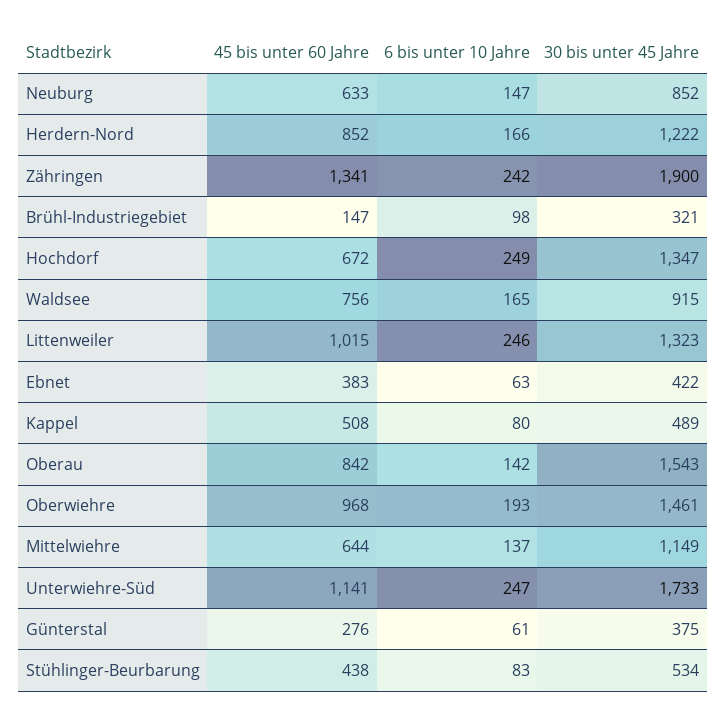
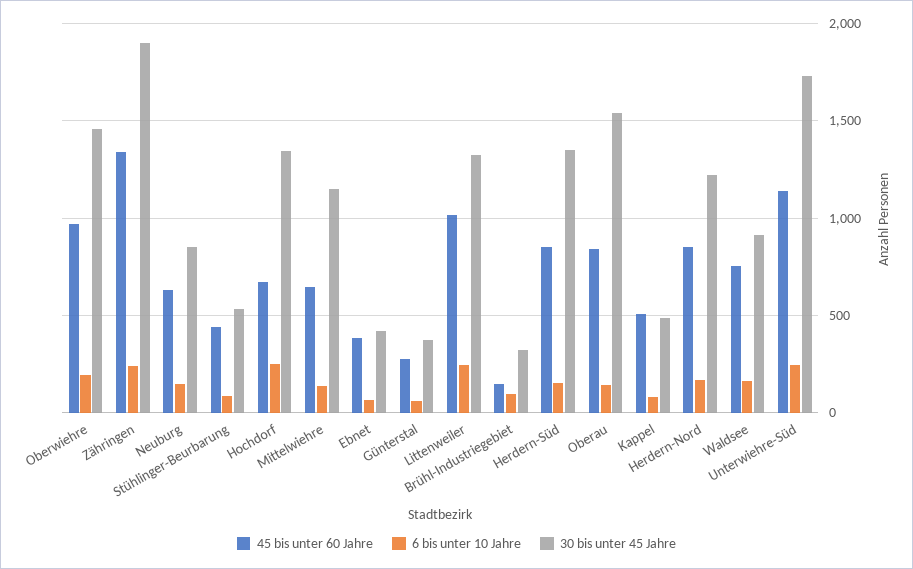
  {
    "45 bis unter 60 Jahre": {
      "Neuburg": 633,
      "Herdern-Nord": 852,
      "Zähringen": 1341,
      "Brühl-Industriegebiet": 147,
      "Hochdorf": 672,
      "Waldsee": 756,
      "Littenweiler": 1015,
      "Ebnet": 383,
      "Kappel": 508,
      "Oberau": 842,
      "Oberwiehre": 968,
      "Mittelwiehre": 644,
      "Unterwiehre-Süd": 1141,
      "Günterstal": 276,
-     "Stühlinger-Beurbarung": 438
+     "Stühlinger-Beurbarung": 438,
+     "Herdern-Süd": 850
    },
    "6 bis unter 10 Jahre": {
      "Neuburg": 147,
      "Herdern-Nord": 166,
      "Zähringen": 242,
      "Brühl-Industriegebiet": 98,
      "Hochdorf": 249,
      "Waldsee": 165,
      "Littenweiler": 246,
      "Ebnet": 63,
      "Kappel": 80,
      "Oberau": 142,
      "Oberwiehre": 193,
      "Mittelwiehre": 137,
      "Unterwiehre-Süd": 247,
      "Günterstal": 61,
-     "Stühlinger-Beurbarung": 83
+     "Stühlinger-Beurbarung": 83,
+     "Herdern-Süd": 150
    },
    "30 bis unter 45 Jahre": {
      "Neuburg": 852,
      "Herdern-Nord": 1222,
      "Zähringen": 1900,
      "Brühl-Industriegebiet": 321,
      "Hochdorf": 1347,
      "Waldsee": 915,
      "Littenweiler": 1323,
      "Ebnet": 422,
      "Kappel": 489,
      "Oberau": 1543,
      "Oberwiehre": 1461,
      "Mittelwiehre": 1149,
      "Unterwiehre-Süd": 1733,
      "Günterstal": 375,
-     "Stühlinger-Beurbarung": 534
+     "Stühlinger-Beurbarung": 534,
+     "Herdern-Süd": 1350
    }
  }

